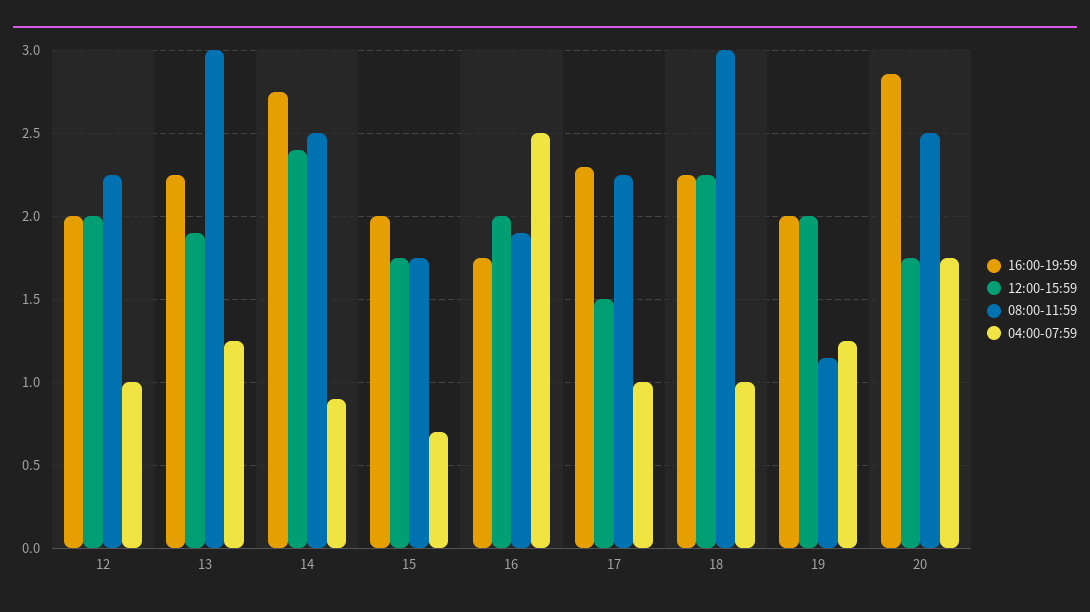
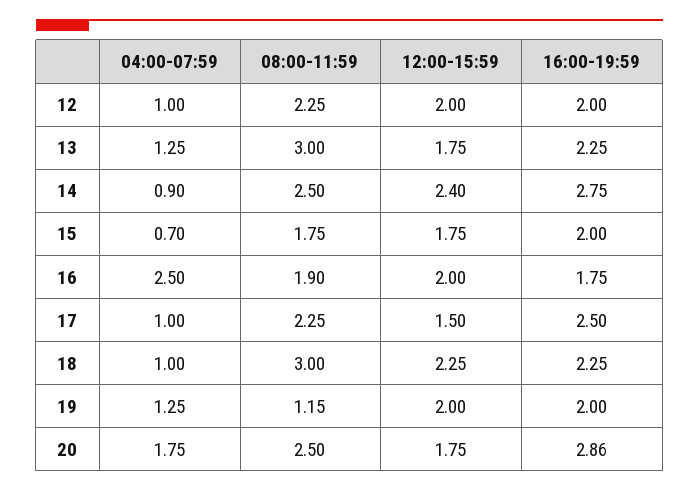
  {
    "16:00-19:59": {
      "12": 2,
      "13": 2.25,
      "14": 2.75,
      "15": 2,
      "16": 1.75,
-     "17": 2.3,
+     "17": 2.5,
      "18": 2.25,
      "19": 2,
      "20": 2.86
    },
    "12:00-15:59": {
      "12": 2,
-     "13": 1.9,
+     "13": 1.75,
      "14": 2.4,
      "15": 1.75,
      "16": 2,
      "17": 1.5,
      "18": 2.25,
      "19": 2,
      "20": 1.75
    },
    "08:00-11:59": {
      "12": 2.25,
      "13": 3,
      "14": 2.5,
      "15": 1.75,
      "16": 1.9,
      "17": 2.25,
      "18": 3,
      "19": 1.15,
      "20": 2.5
    },
    "04:00-07:59": {
      "12": 1,
      "13": 1.25,
      "14": 0.9,
      "15": 0.7,
      "16": 2.5,
      "17": 1,
      "18": 1,
      "19": 1.25,
      "20": 1.75
    }
  }

